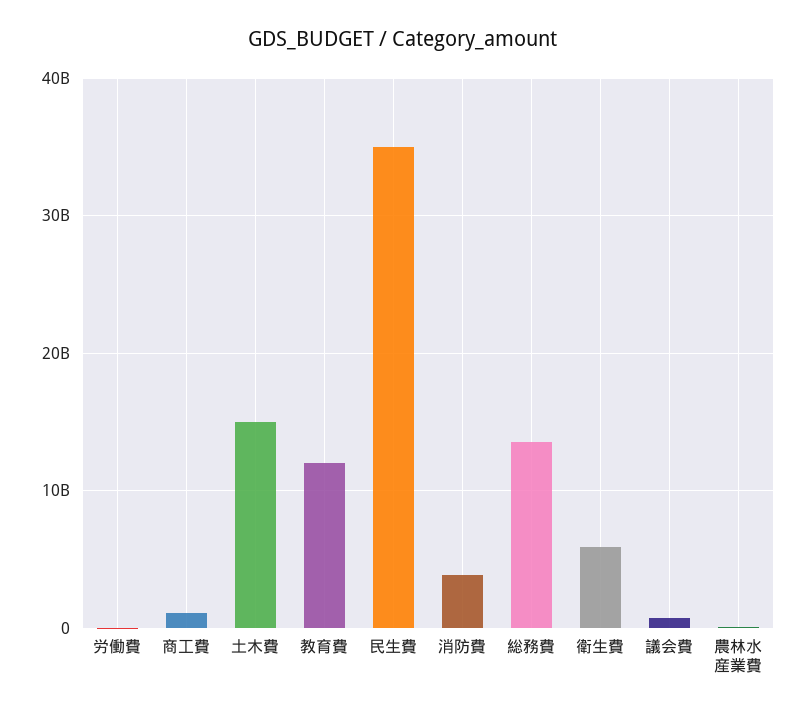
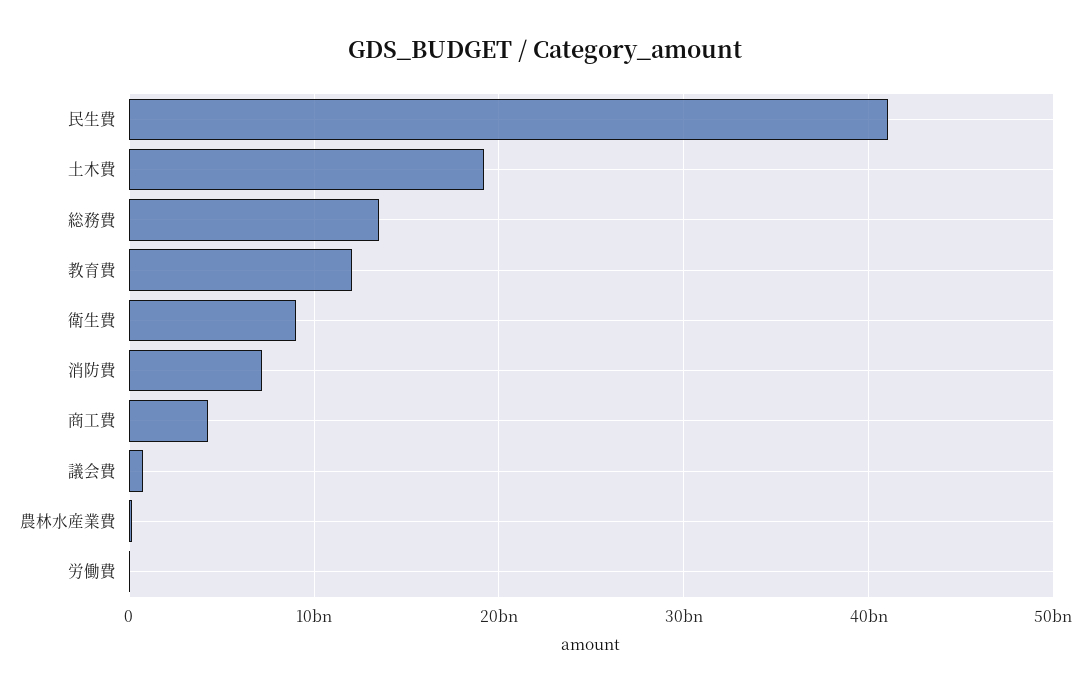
  {
    "労働費": 0,
-   "商工費": 1000000000,
+   "商工費": 4000000000,
-   "土木費": 15000000000,
+   "土木費": 19000000000,
    "教育費": 12000000000,
-   "民生費": 35000000000,
+   "民生費": 41000000000,
-   "消防費": 4000000000,
+   "消防費": 7000000000,
    "総務費": 14000000000,
-   "衛生費": 6000000000,
+   "衛生費": 9000000000,
    "議会費": 1000000000,
    "農林水産業費": 0
  }

